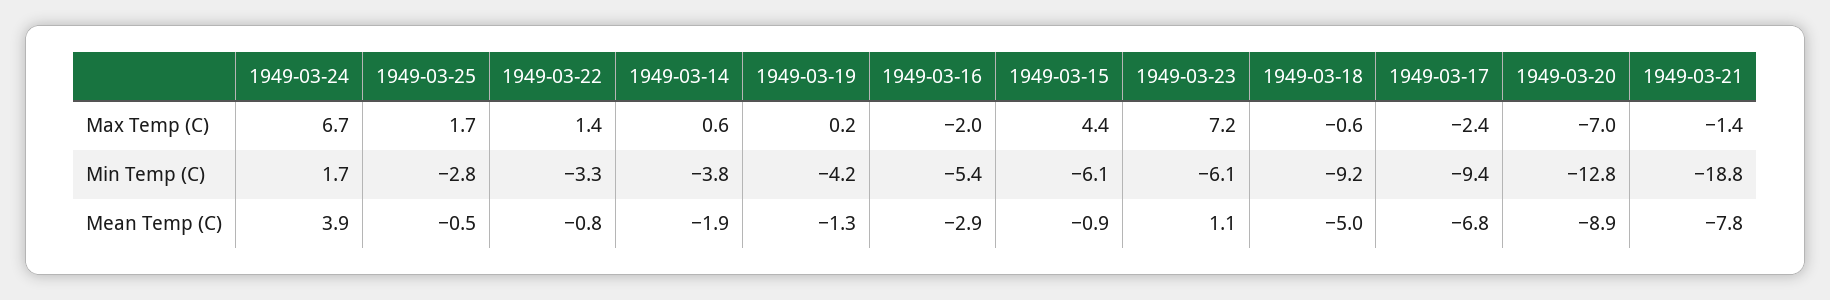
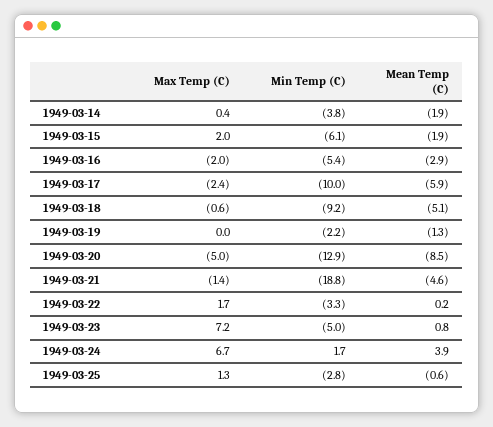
  {
    "1949-03-24": {
      "Max Temp (C)": 6.7,
      "Min Temp (C)": 1.7,
      "Mean Temp (C)": 3.9
    },
    "1949-03-25": {
-     "Max Temp (C)": 1.7,
+     "Max Temp (C)": 1.3,
      "Min Temp (C)": -2.8,
-     "Mean Temp (C)": -0.5
+     "Mean Temp (C)": -0.6
    },
    "1949-03-22": {
-     "Max Temp (C)": 1.4,
+     "Max Temp (C)": 1.7,
      "Min Temp (C)": -3.3,
-     "Mean Temp (C)": -0.8
+     "Mean Temp (C)": 0.2
    },
    "1949-03-14": {
-     "Max Temp (C)": 0.6,
+     "Max Temp (C)": 0.4,
      "Min Temp (C)": -3.8,
      "Mean Temp (C)": -1.9
    },
    "1949-03-19": {
-     "Max Temp (C)": 0.2,
+     "Max Temp (C)": 0,
-     "Min Temp (C)": -4.2,
+     "Min Temp (C)": -2.2,
      "Mean Temp (C)": -1.3
    },
    "1949-03-16": {
      "Max Temp (C)": -2,
      "Min Temp (C)": -5.4,
      "Mean Temp (C)": -2.9
    },
    "1949-03-15": {
-     "Max Temp (C)": 4.4,
+     "Max Temp (C)": 2,
      "Min Temp (C)": -6.1,
-     "Mean Temp (C)": -0.9
+     "Mean Temp (C)": -1.9
    },
    "1949-03-23": {
      "Max Temp (C)": 7.2,
-     "Min Temp (C)": -6.1,
+     "Min Temp (C)": -5,
-     "Mean Temp (C)": 1.1
+     "Mean Temp (C)": 0.8
    },
    "1949-03-18": {
      "Max Temp (C)": -0.6,
      "Min Temp (C)": -9.2,
-     "Mean Temp (C)": -5
+     "Mean Temp (C)": -5.1
    },
    "1949-03-17": {
      "Max Temp (C)": -2.4,
-     "Min Temp (C)": -9.4,
+     "Min Temp (C)": -10,
-     "Mean Temp (C)": -6.8
+     "Mean Temp (C)": -5.9
    },
    "1949-03-20": {
-     "Max Temp (C)": -7,
+     "Max Temp (C)": -5,
-     "Min Temp (C)": -12.8,
+     "Min Temp (C)": -12.9,
-     "Mean Temp (C)": -8.9
+     "Mean Temp (C)": -8.5
    },
    "1949-03-21": {
      "Max Temp (C)": -1.4,
      "Min Temp (C)": -18.8,
-     "Mean Temp (C)": -7.8
+     "Mean Temp (C)": -4.6
    }
  }

